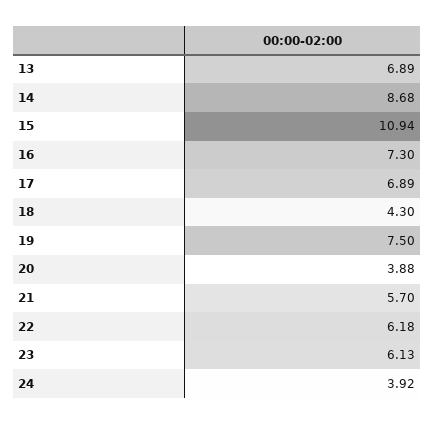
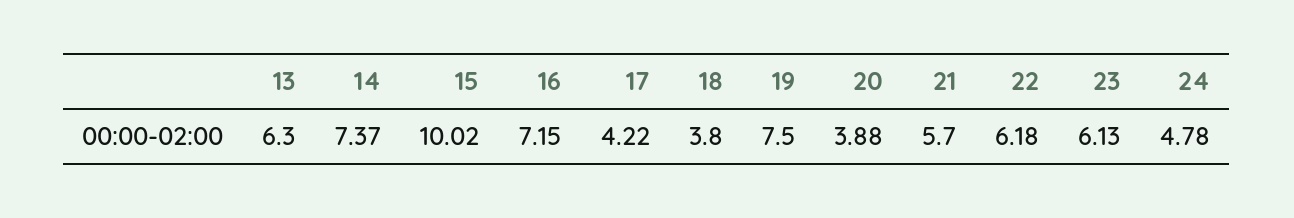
  {
-   "13": 6.89,
+   "13": 6.3,
-   "14": 8.68,
+   "14": 7.37,
-   "15": 10.94,
+   "15": 10.02,
-   "16": 7.3,
+   "16": 7.15,
-   "17": 6.89,
+   "17": 4.22,
-   "18": 4.3,
+   "18": 3.8,
    "19": 7.5,
    "20": 3.88,
    "21": 5.7,
    "22": 6.18,
    "23": 6.13,
-   "24": 3.92
+   "24": 4.78
  }

